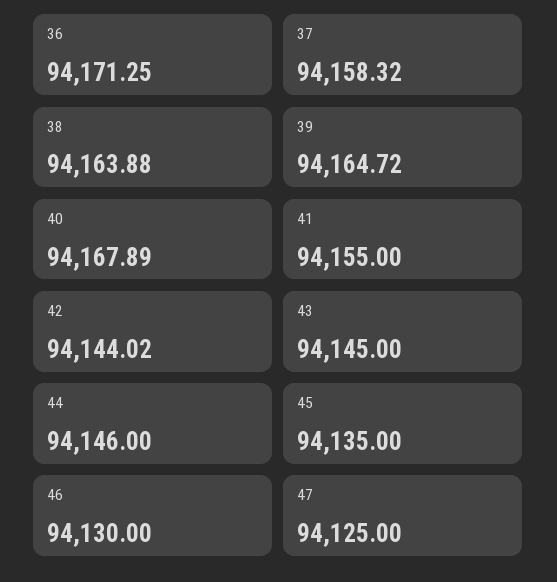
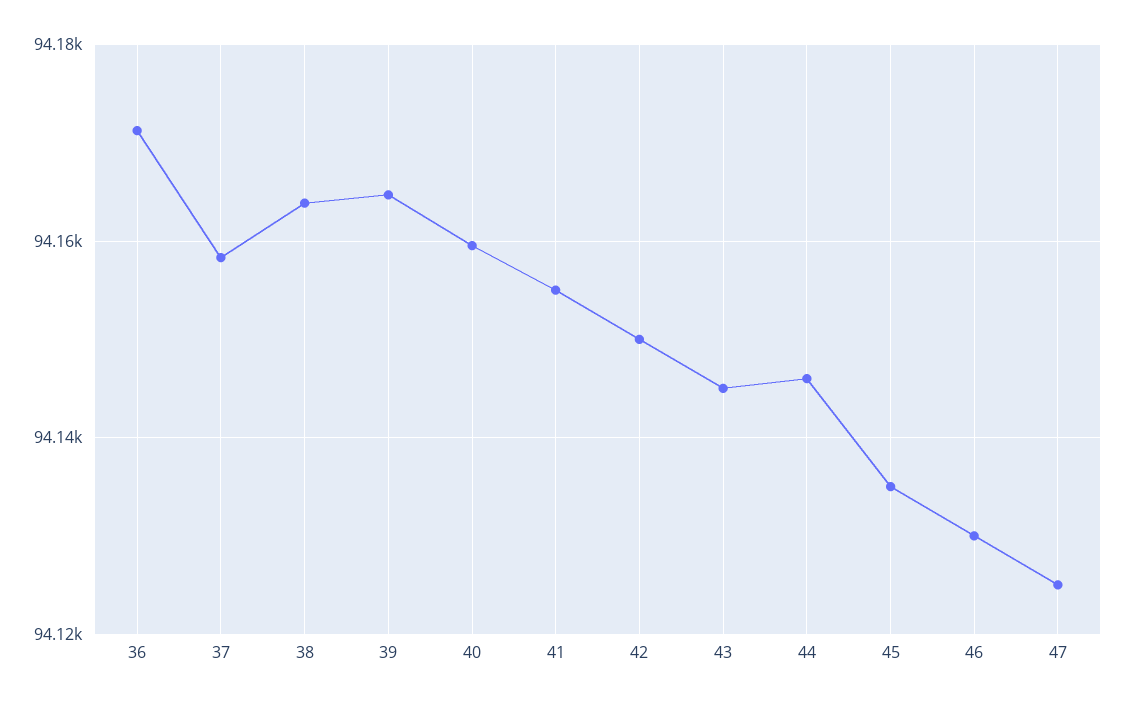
  {
    "36": 94171.25,
    "37": 94158.32,
    "38": 94163.88,
    "39": 94164.72,
-   "40": 94167.89,
+   "40": 94160,
    "41": 94155,
-   "42": 94144.02,
+   "42": 94150,
    "43": 94145,
    "44": 94146,
    "45": 94135,
    "46": 94130,
    "47": 94125
  }

